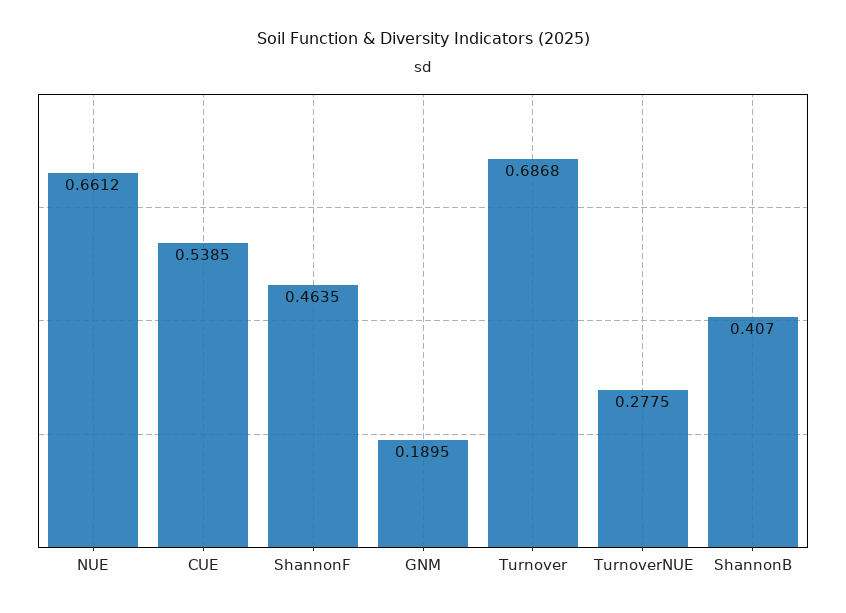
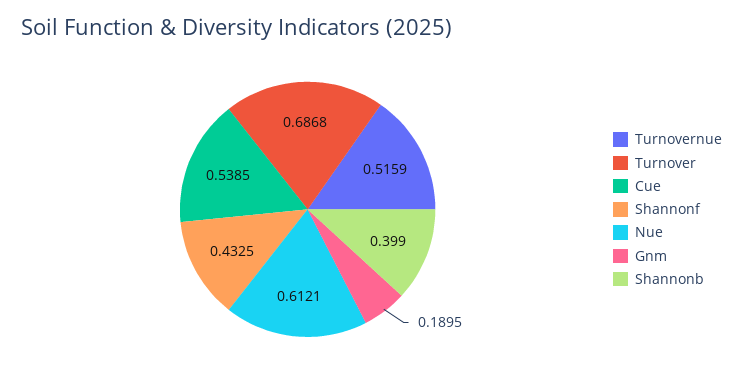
  {
-   "NUE": 0.6612,
+   "NUE": 0.6121,
    "CUE": 0.5385,
-   "ShannonF": 0.4635,
+   "ShannonF": 0.4325,
    "GNM": 0.1895,
    "Turnover": 0.6868,
-   "TurnoverNUE": 0.2775,
+   "TurnoverNUE": 0.5159,
-   "ShannonB": 0.407
+   "ShannonB": 0.399
  }

